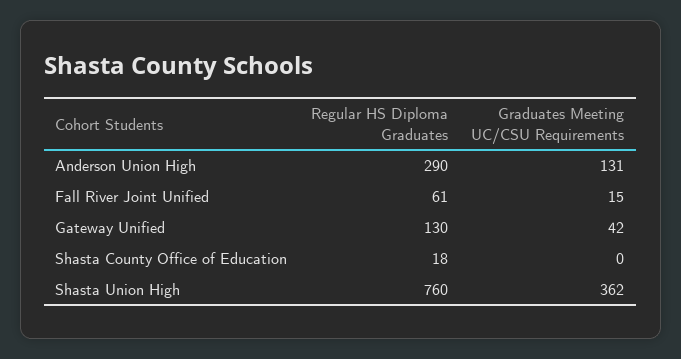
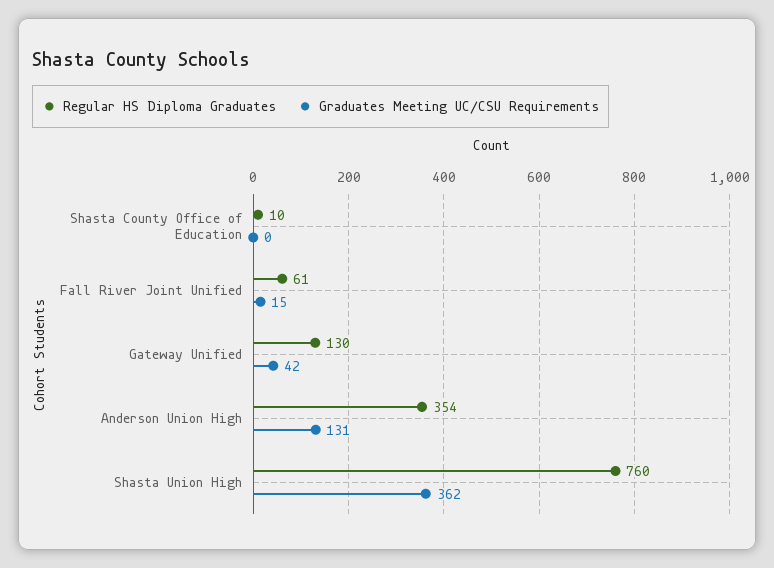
  {
    "Regular HS Diploma Graduates": {
-     "Anderson Union High": 290,
+     "Anderson Union High": 354,
      "Fall River Joint Unified": 61,
      "Gateway Unified": 130,
-     "Shasta County Office of Education": 18,
+     "Shasta County Office of Education": 10,
      "Shasta Union High": 760
    },
    "Graduates Meeting UC/CSU Requirements": {
      "Anderson Union High": 131,
      "Fall River Joint Unified": 15,
      "Gateway Unified": 42,
      "Shasta County Office of Education": 0,
      "Shasta Union High": 362
    }
  }

